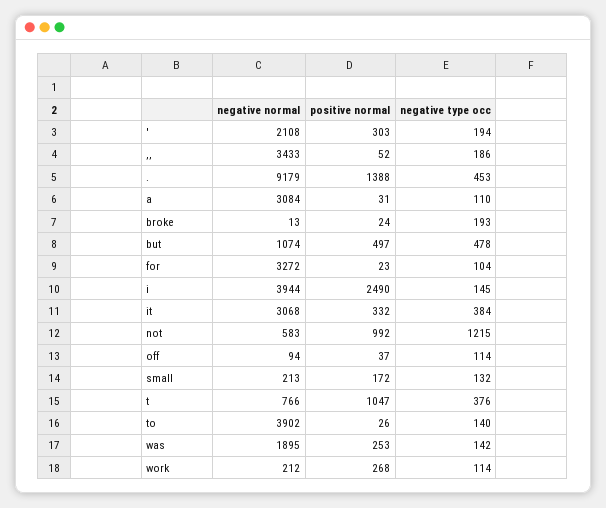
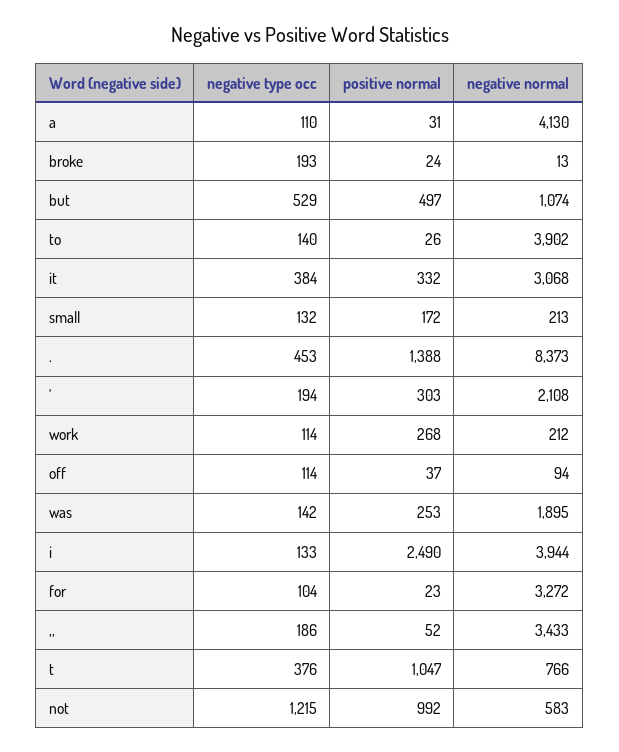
  {
    "negative normal": {
      "'": 2108,
      ",,": 3433,
-     ".": 9179,
+     ".": 8373,
-     "a": 3084,
+     "a": 4130,
      "broke": 13,
      "but": 1074,
      "for": 3272,
      "i": 3944,
      "it": 3068,
      "not": 583,
      "off": 94,
      "small": 213,
      "t": 766,
      "to": 3902,
      "was": 1895,
      "work": 212
    },
    "positive normal": {
      "'": 303,
      ",,": 52,
      ".": 1388,
      "a": 31,
      "broke": 24,
      "but": 497,
      "for": 23,
      "i": 2490,
      "it": 332,
      "not": 992,
      "off": 37,
      "small": 172,
      "t": 1047,
      "to": 26,
      "was": 253,
      "work": 268
    },
    "negative type occ": {
      "'": 194,
      ",,": 186,
      ".": 453,
      "a": 110,
      "broke": 193,
-     "but": 478,
+     "but": 529,
      "for": 104,
-     "i": 145,
+     "i": 133,
      "it": 384,
      "not": 1215,
      "off": 114,
      "small": 132,
      "t": 376,
      "to": 140,
      "was": 142,
      "work": 114
    }
  }

